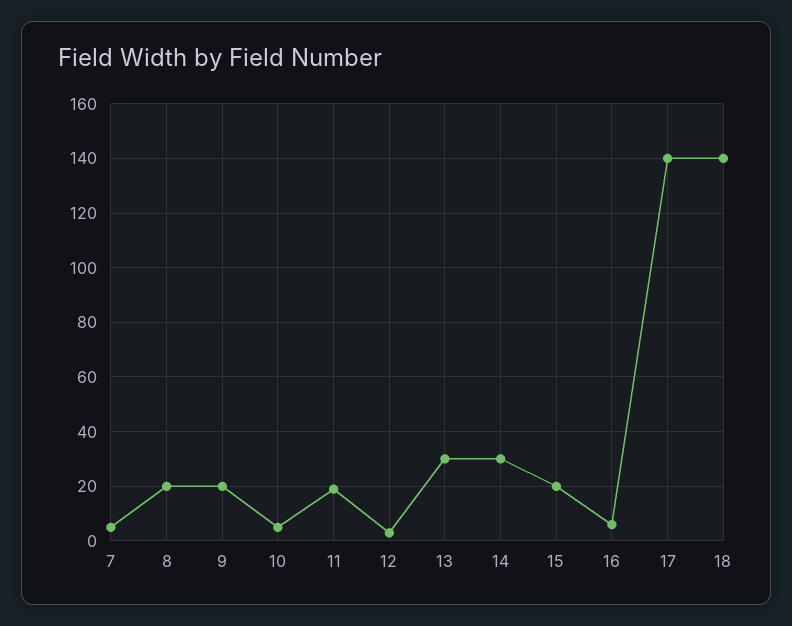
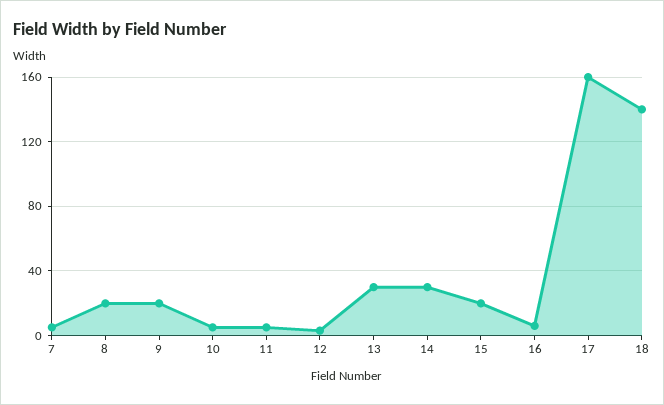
  {
    "7": 5,
    "8": 20,
    "9": 20,
    "10": 5,
-   "11": 20,
+   "11": 5,
    "12": 5,
    "13": 30,
    "14": 30,
    "15": 20,
    "16": 5,
-   "17": 140,
+   "17": 160,
    "18": 140
  }

